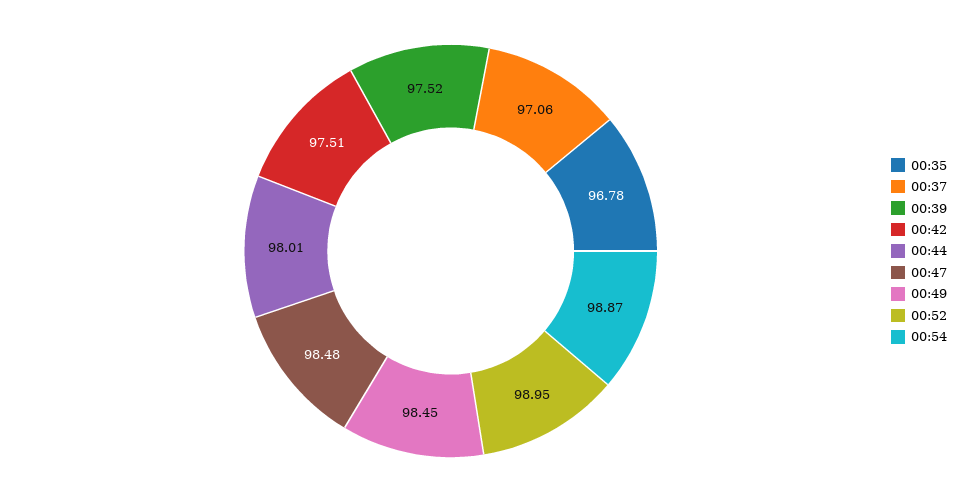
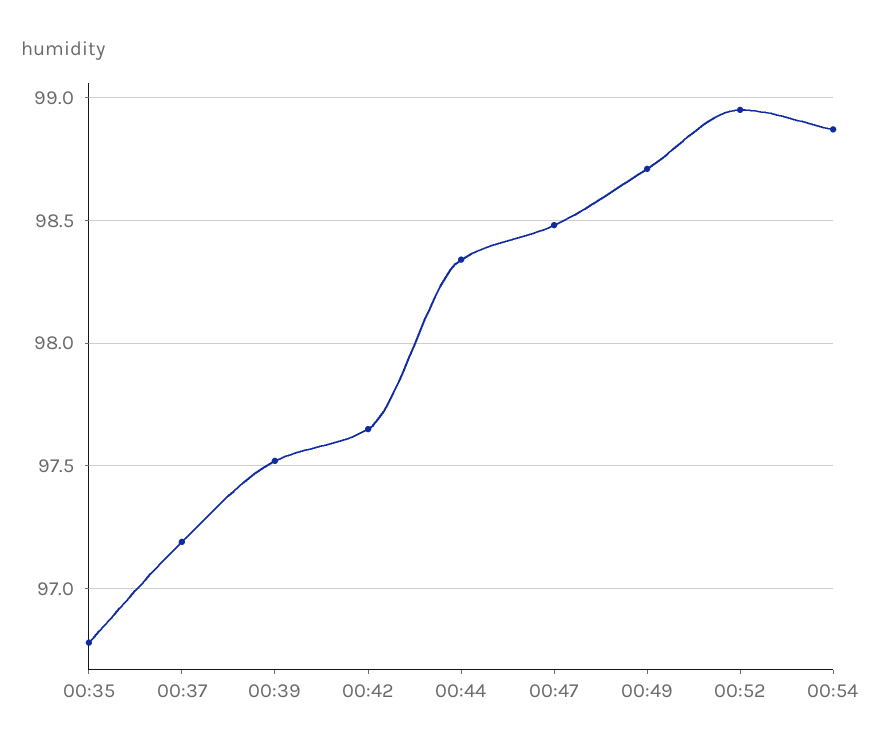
  {
    "00:35": 96.78,
-   "00:37": 97.06,
+   "00:37": 97.2,
    "00:39": 97.52,
-   "00:42": 97.51,
+   "00:42": 97.65,
-   "00:44": 98.01,
+   "00:44": 98.35,
    "00:47": 98.48,
-   "00:49": 98.45,
+   "00:49": 98.7,
    "00:52": 98.95,
    "00:54": 98.87
  }

